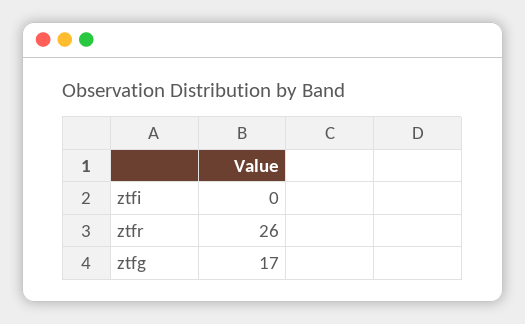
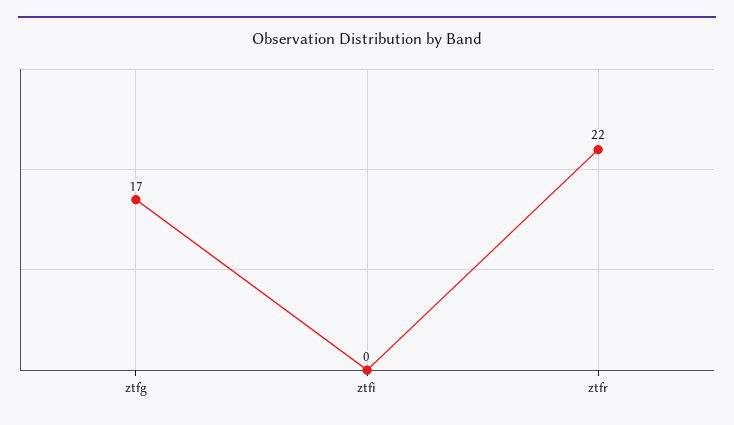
  {
    "ztfi": 0,
-   "ztfr": 26,
+   "ztfr": 22,
    "ztfg": 17
  }

